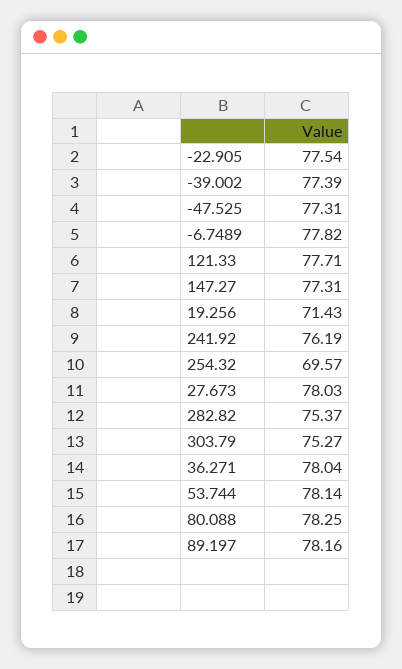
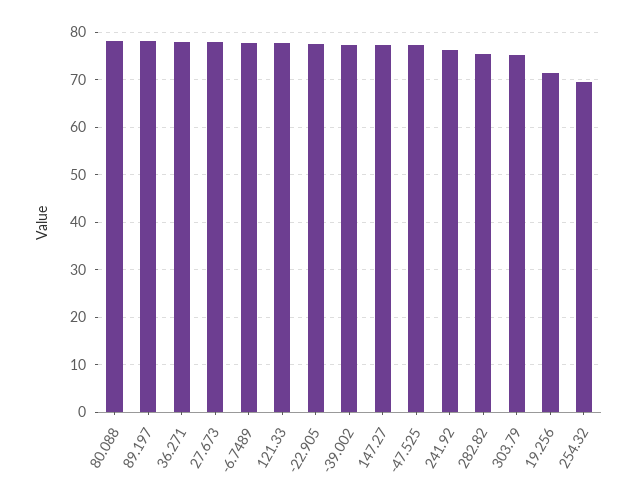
  {
    "-22.905": 77.54,
    "-39.002": 77.39,
    "-47.525": 77.31,
    "-6.7489": 77.82,
    "121.33": 77.71,
    "147.27": 77.31,
    "19.256": 71.43,
    "241.92": 76.19,
    "254.32": 69.57,
    "27.673": 78.03,
    "282.82": 75.37,
    "303.79": 75.27,
    "36.271": 78.04,
-   "53.744": 78.14,
    "80.088": 78.25,
    "89.197": 78.16
  }

